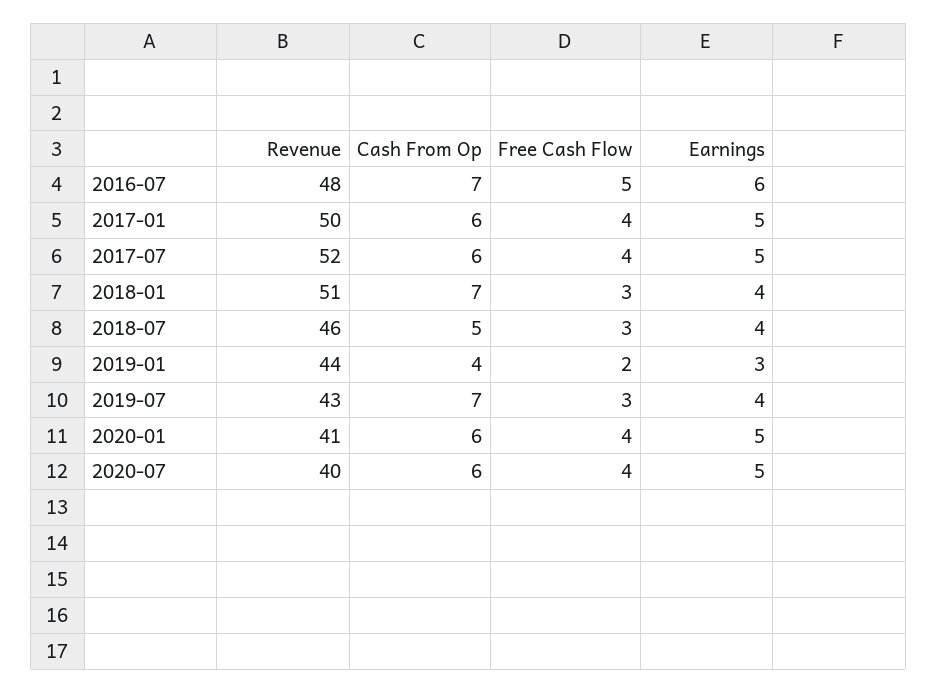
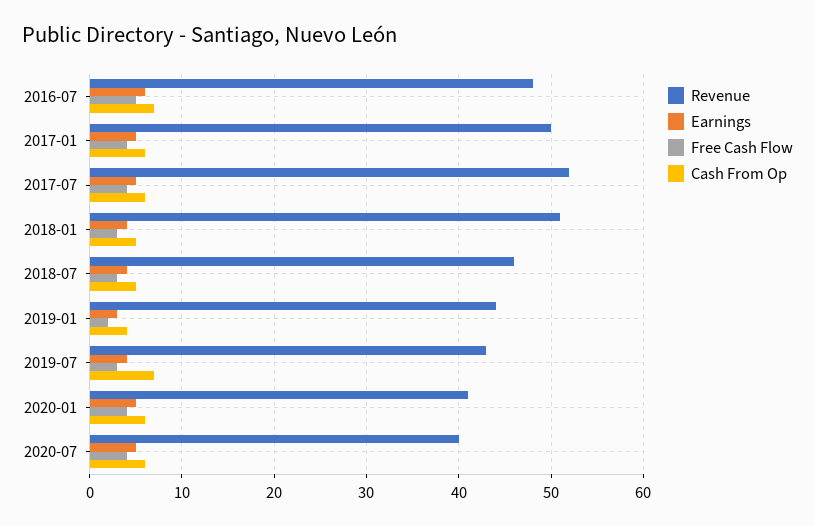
  {
    "Revenue": {
      "2016-07": 48,
      "2017-01": 50,
      "2017-07": 52,
      "2018-01": 51,
      "2018-07": 46,
      "2019-01": 44,
      "2019-07": 43,
      "2020-01": 41,
      "2020-07": 40
    },
    "Cash From Op": {
      "2016-07": 7,
      "2017-01": 6,
      "2017-07": 6,
-     "2018-01": 7,
+     "2018-01": 5,
      "2018-07": 5,
      "2019-01": 4,
      "2019-07": 7,
      "2020-01": 6,
      "2020-07": 6
    },
    "Free Cash Flow": {
      "2016-07": 5,
      "2017-01": 4,
      "2017-07": 4,
      "2018-01": 3,
      "2018-07": 3,
      "2019-01": 2,
      "2019-07": 3,
      "2020-01": 4,
      "2020-07": 4
    },
    "Earnings": {
      "2016-07": 6,
      "2017-01": 5,
      "2017-07": 5,
      "2018-01": 4,
      "2018-07": 4,
      "2019-01": 3,
      "2019-07": 4,
      "2020-01": 5,
      "2020-07": 5
    }
  }

